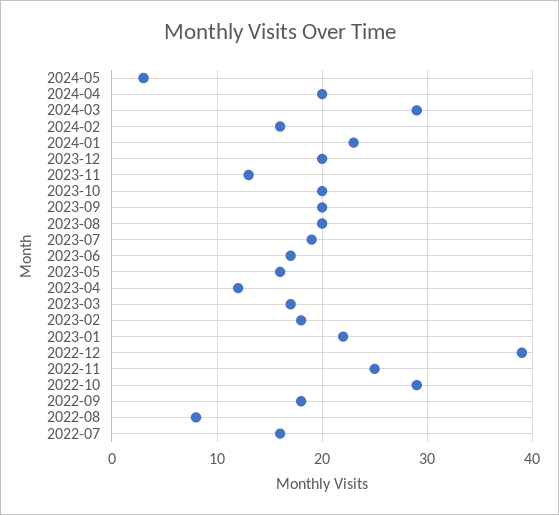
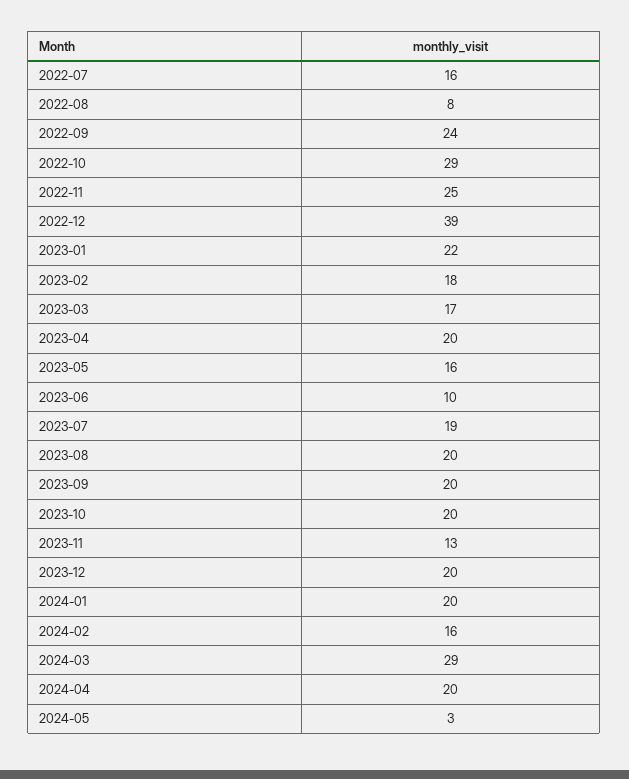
  {
    "2024-05": 3,
    "2024-04": 20,
    "2024-03": 29,
    "2024-02": 16,
-   "2024-01": 23,
+   "2024-01": 20,
    "2023-12": 20,
    "2023-11": 13,
    "2023-10": 20,
    "2023-09": 20,
    "2023-08": 20,
    "2023-07": 19,
-   "2023-06": 17,
+   "2023-06": 10,
    "2023-05": 16,
-   "2023-04": 12,
+   "2023-04": 20,
    "2023-03": 17,
    "2023-02": 18,
    "2023-01": 22,
    "2022-12": 39,
    "2022-11": 25,
    "2022-10": 29,
-   "2022-09": 18,
+   "2022-09": 24,
    "2022-08": 8,
    "2022-07": 16
  }

